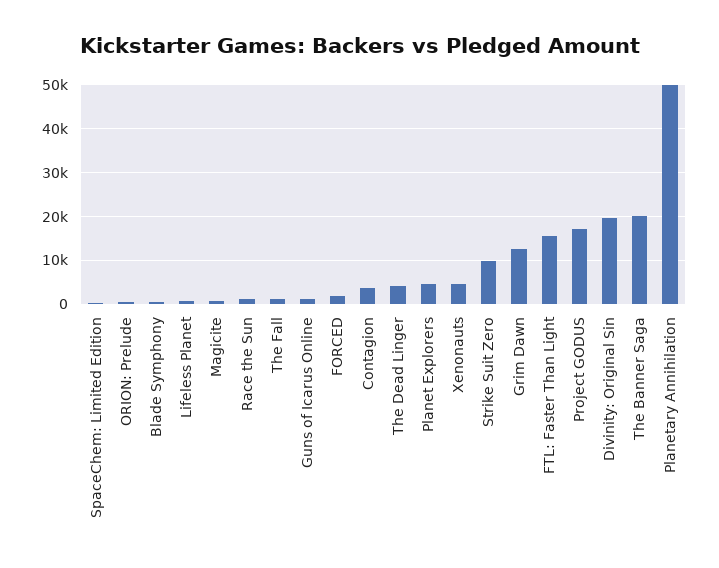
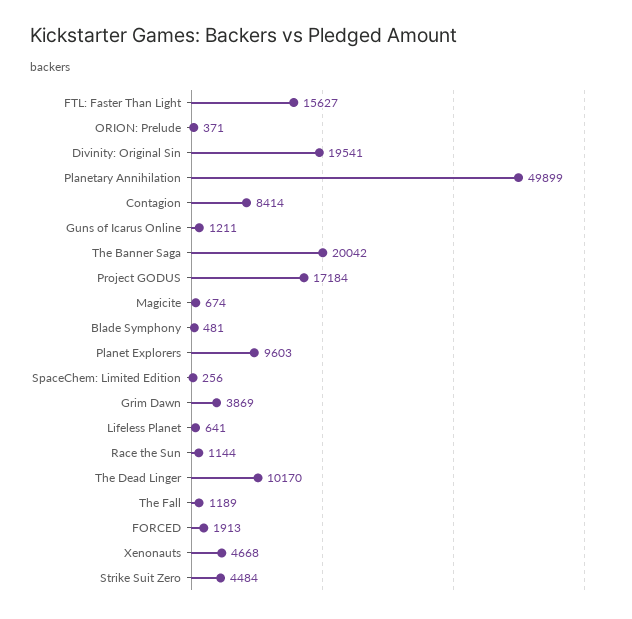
  {
    "SpaceChem: Limited Edition": 256,
    "ORION: Prelude": 371,
    "Blade Symphony": 481,
    "Lifeless Planet": 641,
    "Magicite": 674,
    "Race the Sun": 1144,
    "The Fall": 1189,
    "Guns of Icarus Online": 1211,
    "FORCED": 1913,
-   "Contagion": 4000,
+   "Contagion": 8414,
-   "The Dead Linger": 4000,
+   "The Dead Linger": 10170,
-   "Planet Explorers": 4000,
+   "Planet Explorers": 9603,
    "Xenonauts": 4668,
-   "Strike Suit Zero": 10000,
+   "Strike Suit Zero": 4484,
-   "Grim Dawn": 12000,
+   "Grim Dawn": 3869,
    "FTL: Faster Than Light": 15627,
    "Project GODUS": 17184,
    "Divinity: Original Sin": 19541,
    "The Banner Saga": 20042,
    "Planetary Annihilation": 49899
  }

